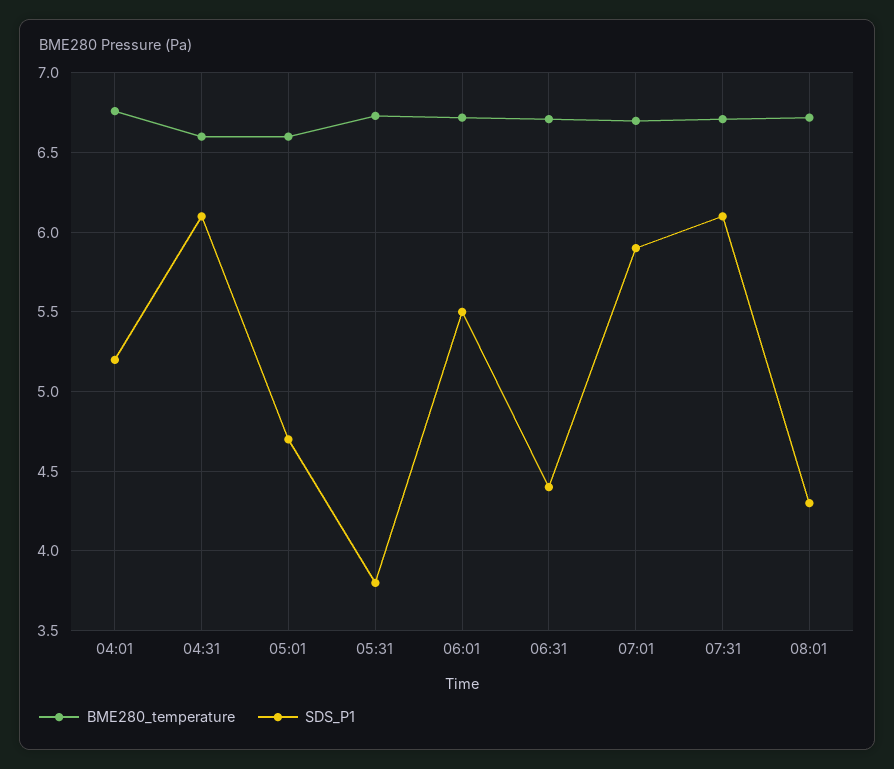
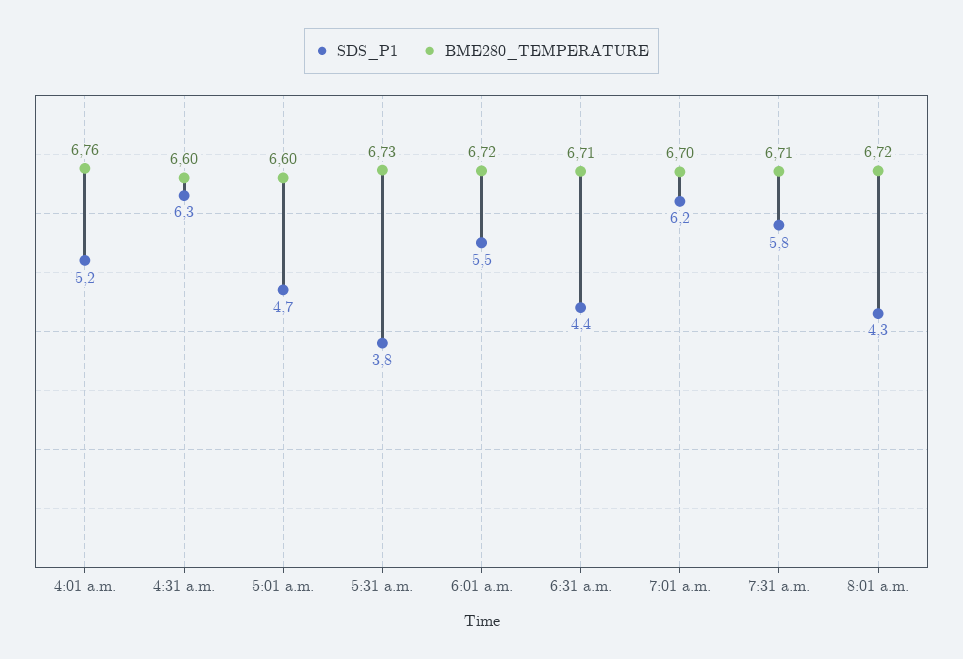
  {
    "BME280_temperature": {
      "04:01": 6.76,
      "04:31": 6.6,
      "05:01": 6.6,
      "05:31": 6.73,
      "06:01": 6.72,
      "06:31": 6.71,
      "07:01": 6.7,
      "07:31": 6.71,
      "08:01": 6.72
    },
    "SDS_P1": {
      "04:01": 5.2,
-     "04:31": 6.1,
+     "04:31": 6.3,
      "05:01": 4.7,
      "05:31": 3.8,
      "06:01": 5.5,
      "06:31": 4.4,
-     "07:01": 5.9,
+     "07:01": 6.2,
-     "07:31": 6.1,
+     "07:31": 5.8,
      "08:01": 4.3
    }
  }

